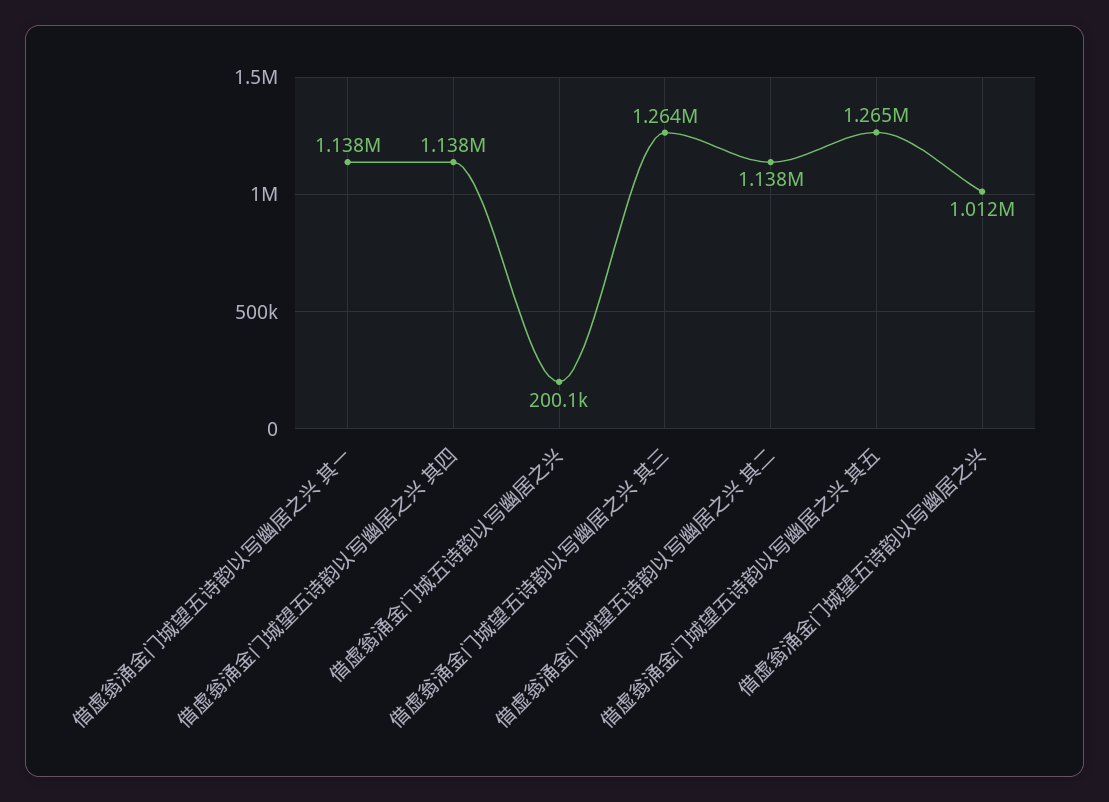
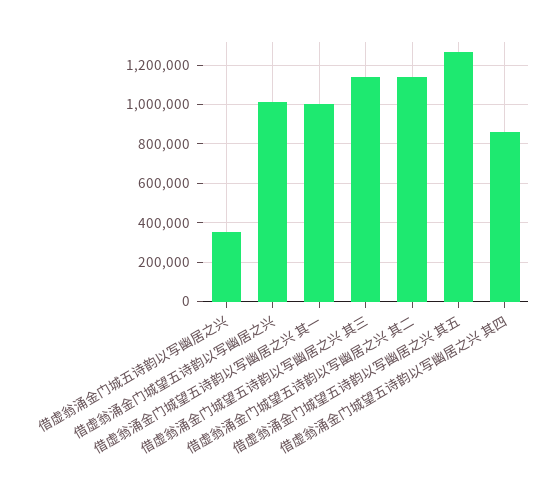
  {
-   "借虚翁涌金门城望五诗韵以写幽居之兴 其一": 1138000,
+   "借虚翁涌金门城望五诗韵以写幽居之兴 其一": 1000000,
-   "借虚翁涌金门城望五诗韵以写幽居之兴 其四": 1138000,
+   "借虚翁涌金门城望五诗韵以写幽居之兴 其四": 850000,
-   "借虚翁涌金门城五诗韵以写幽居之兴": 200100,
+   "借虚翁涌金门城五诗韵以写幽居之兴": 350000,
-   "借虚翁涌金门城望五诗韵以写幽居之兴 其三": 1264000,
+   "借虚翁涌金门城望五诗韵以写幽居之兴 其三": 1150000,
    "借虚翁涌金门城望五诗韵以写幽居之兴 其二": 1138000,
    "借虚翁涌金门城望五诗韵以写幽居之兴 其五": 1265000,
    "借虚翁涌金门城望五诗韵以写幽居之兴": 1012000
  }

